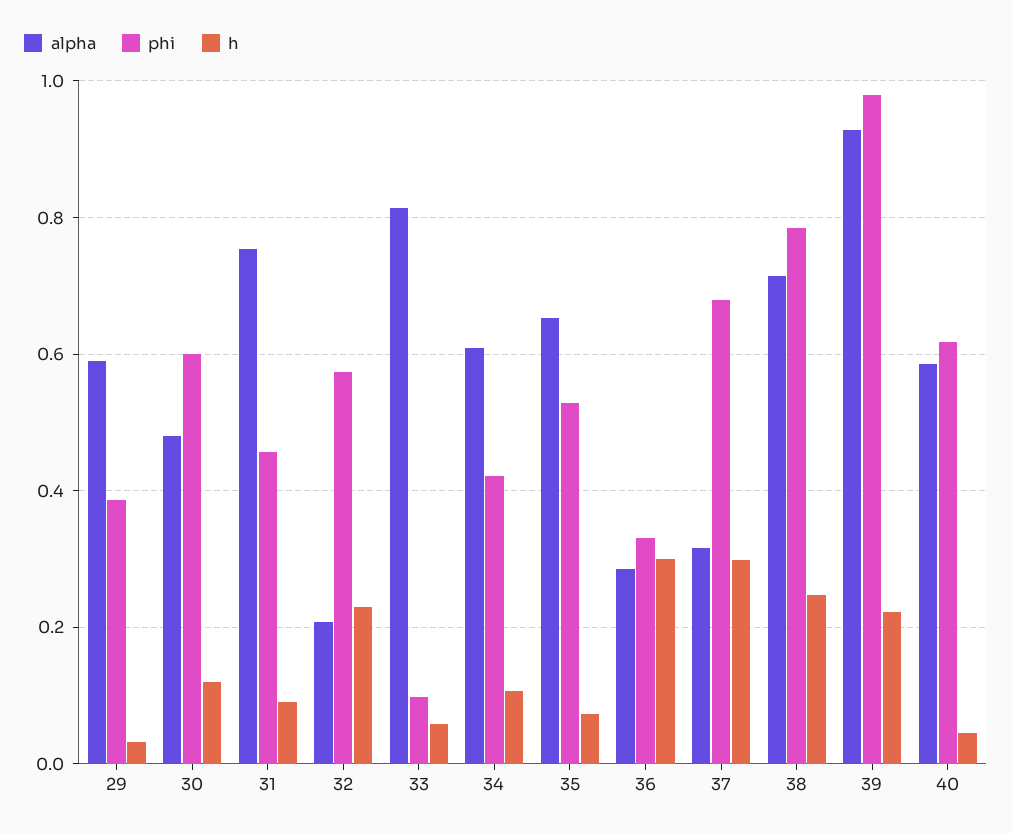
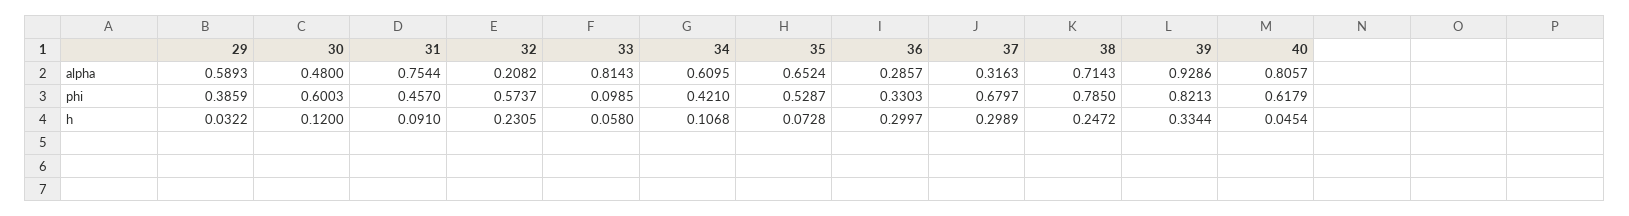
  {
    "alpha": {
      "29": 0.5893,
      "30": 0.48,
      "31": 0.7544,
      "32": 0.2082,
      "33": 0.8143,
      "34": 0.6095,
      "35": 0.6524,
      "36": 0.2857,
      "37": 0.3163,
      "38": 0.7143,
      "39": 0.9286,
-     "40": 0.58
+     "40": 0.8057
    },
    "phi": {
      "29": 0.3859,
      "30": 0.6003,
      "31": 0.457,
      "32": 0.5737,
      "33": 0.0985,
      "34": 0.421,
      "35": 0.5287,
      "36": 0.3303,
      "37": 0.6797,
      "38": 0.785,
-     "39": 0.98,
+     "39": 0.8213,
      "40": 0.6179
    },
    "h": {
      "29": 0.0322,
      "30": 0.12,
      "31": 0.091,
      "32": 0.2305,
      "33": 0.058,
      "34": 0.1068,
      "35": 0.0728,
      "36": 0.2997,
      "37": 0.2989,
      "38": 0.2472,
-     "39": 0.22,
+     "39": 0.3344,
      "40": 0.0454
    }
  }

